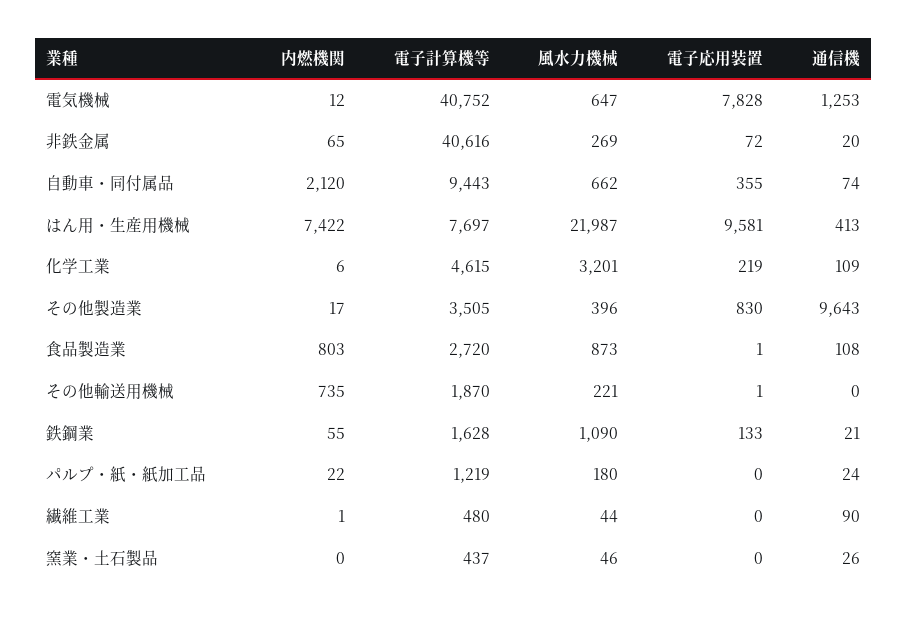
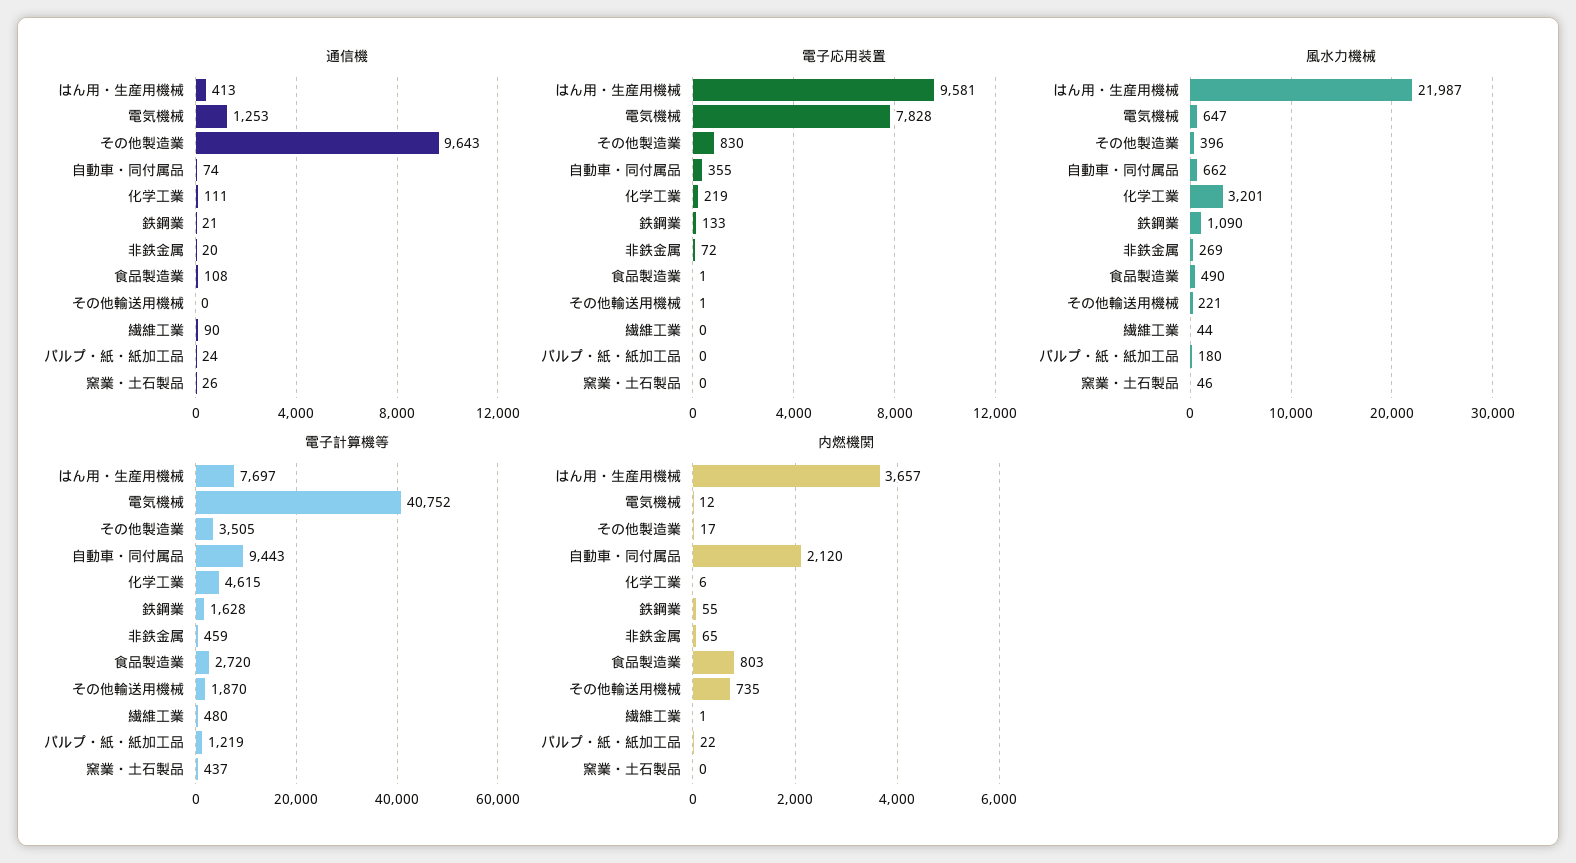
  {
    "内燃機関": {
      "電気機械": 12,
      "非鉄金属": 65,
      "自動車・同付属品": 2120,
-     "はん用・生産用機械": 7422,
+     "はん用・生産用機械": 3657,
      "化学工業": 6,
      "その他製造業": 17,
      "食品製造業": 803,
      "その他輸送用機械": 735,
      "鉄鋼業": 55,
      "パルプ・紙・紙加工品": 22,
      "繊維工業": 1,
      "窯業・土石製品": 0
    },
    "電子計算機等": {
      "電気機械": 40752,
-     "非鉄金属": 40616,
+     "非鉄金属": 459,
      "自動車・同付属品": 9443,
      "はん用・生産用機械": 7697,
      "化学工業": 4615,
      "その他製造業": 3505,
      "食品製造業": 2720,
      "その他輸送用機械": 1870,
      "鉄鋼業": 1628,
      "パルプ・紙・紙加工品": 1219,
      "繊維工業": 480,
      "窯業・土石製品": 437
    },
    "風水力機械": {
      "電気機械": 647,
      "非鉄金属": 269,
      "自動車・同付属品": 662,
      "はん用・生産用機械": 21987,
      "化学工業": 3201,
      "その他製造業": 396,
-     "食品製造業": 873,
+     "食品製造業": 490,
      "その他輸送用機械": 221,
      "鉄鋼業": 1090,
      "パルプ・紙・紙加工品": 180,
      "繊維工業": 44,
      "窯業・土石製品": 46
    },
    "電子応用装置": {
      "電気機械": 7828,
      "非鉄金属": 72,
      "自動車・同付属品": 355,
      "はん用・生産用機械": 9581,
      "化学工業": 219,
      "その他製造業": 830,
      "食品製造業": 1,
      "その他輸送用機械": 1,
      "鉄鋼業": 133,
      "パルプ・紙・紙加工品": 0,
      "繊維工業": 0,
      "窯業・土石製品": 0
    },
    "通信機": {
      "電気機械": 1253,
      "非鉄金属": 20,
      "自動車・同付属品": 74,
      "はん用・生産用機械": 413,
-     "化学工業": 109,
+     "化学工業": 111,
      "その他製造業": 9643,
      "食品製造業": 108,
      "その他輸送用機械": 0,
      "鉄鋼業": 21,
      "パルプ・紙・紙加工品": 24,
      "繊維工業": 90,
      "窯業・土石製品": 26
    }
  }

